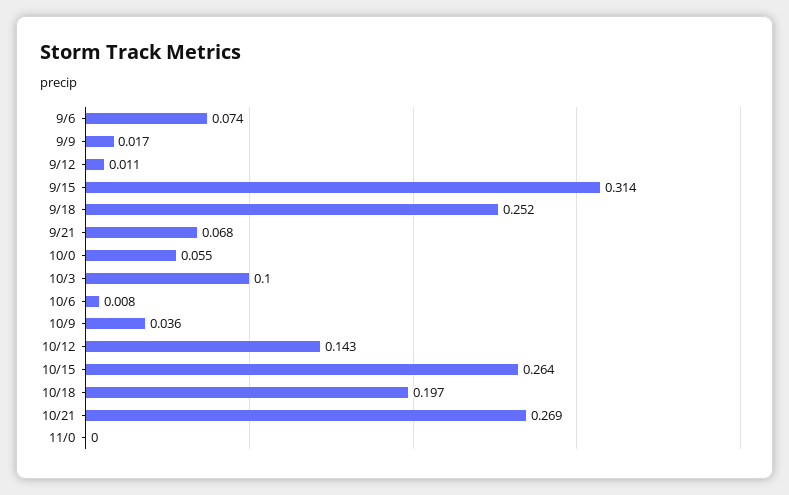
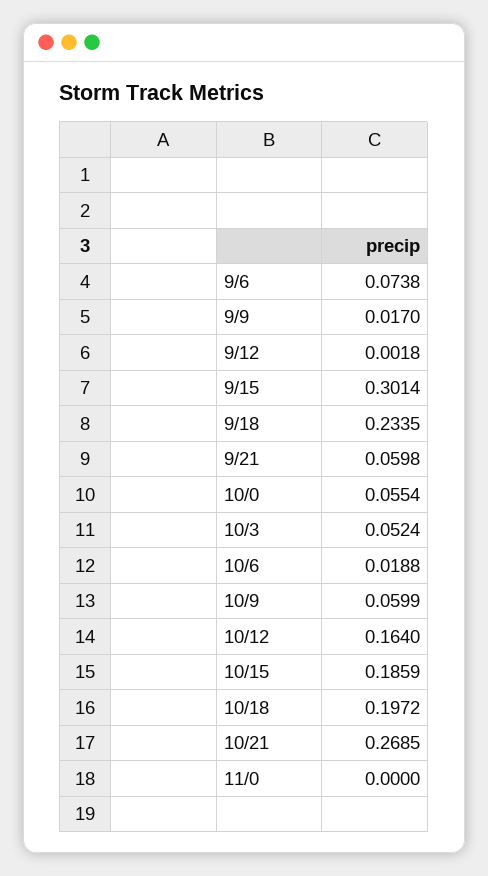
  {
    "9/6": 0.0738,
    "9/9": 0.017,
-   "9/12": 0.011,
+   "9/12": 0.0018,
-   "9/15": 0.314,
+   "9/15": 0.3014,
-   "9/18": 0.252,
+   "9/18": 0.2335,
-   "9/21": 0.068,
+   "9/21": 0.0598,
    "10/0": 0.0554,
-   "10/3": 0.1,
+   "10/3": 0.0524,
-   "10/6": 0.008,
+   "10/6": 0.0188,
-   "10/9": 0.036,
+   "10/9": 0.0599,
-   "10/12": 0.143,
+   "10/12": 0.164,
-   "10/15": 0.264,
+   "10/15": 0.1859,
    "10/18": 0.1972,
    "10/21": 0.2685,
    "11/0": 0
  }

